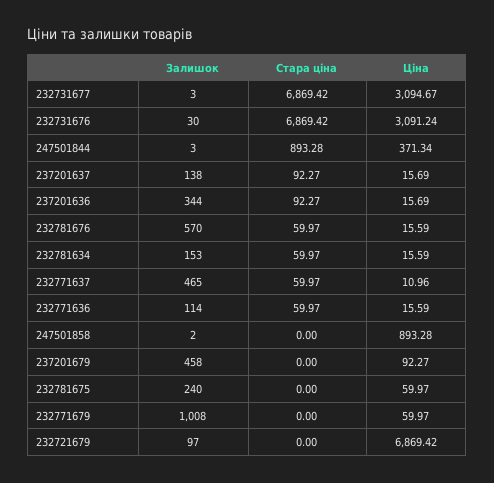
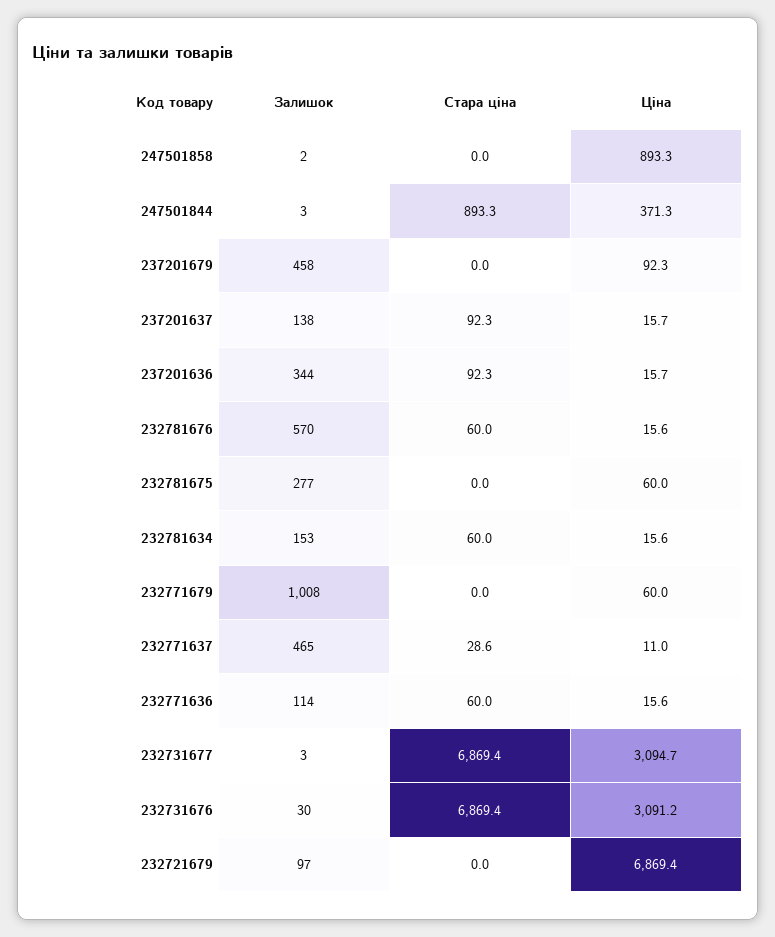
  {
    "Залишок": {
      "232731677": 3,
      "232731676": 30,
      "247501844": 3,
      "237201637": 138,
      "237201636": 344,
      "232781676": 570,
      "232781634": 153,
      "232771637": 465,
      "232771636": 114,
      "247501858": 2,
      "237201679": 458,
-     "232781675": 240,
+     "232781675": 277,
      "232771679": 1008,
      "232721679": 97
    },
    "Стара ціна": {
      "232731677": 6869.42,
      "232731676": 6869.42,
      "247501844": 893.28,
      "237201637": 92.27,
      "237201636": 92.27,
      "232781676": 59.97,
      "232781634": 59.97,
-     "232771637": 59.97,
+     "232771637": 28.6,
      "232771636": 59.97,
      "247501858": 0,
      "237201679": 0,
      "232781675": 0,
      "232771679": 0,
      "232721679": 0
    },
    "Ціна": {
      "232731677": 3094.67,
      "232731676": 3091.24,
      "247501844": 371.34,
      "237201637": 15.69,
      "237201636": 15.69,
      "232781676": 15.59,
      "232781634": 15.59,
      "232771637": 10.96,
      "232771636": 15.59,
      "247501858": 893.28,
      "237201679": 92.27,
      "232781675": 59.97,
      "232771679": 59.97,
      "232721679": 6869.42
    }
  }

